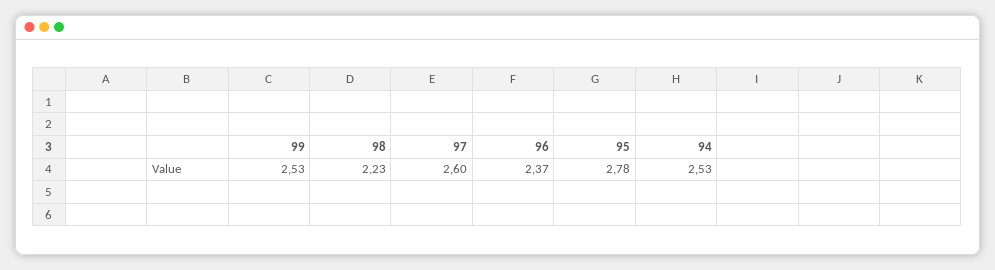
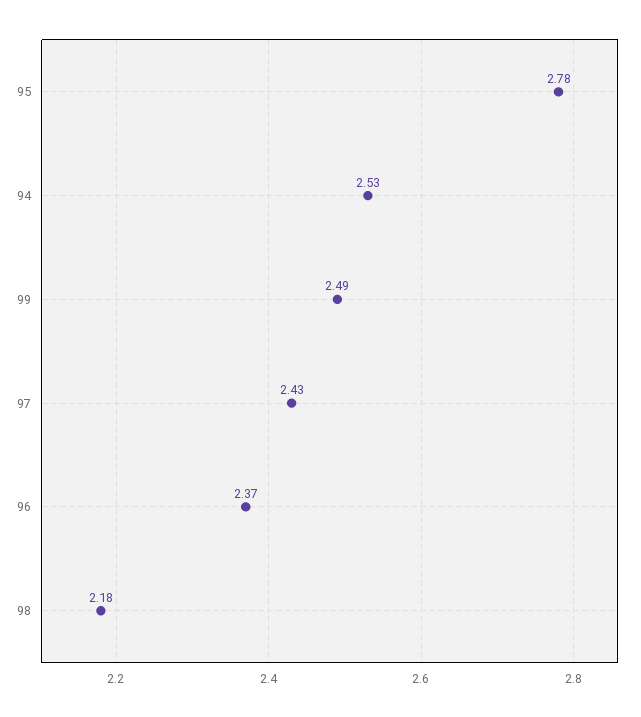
  {
-   "99": 2.53,
+   "99": 2.49,
-   "98": 2.23,
+   "98": 2.18,
-   "97": 2.6,
+   "97": 2.43,
    "96": 2.37,
    "95": 2.78,
    "94": 2.53
  }

